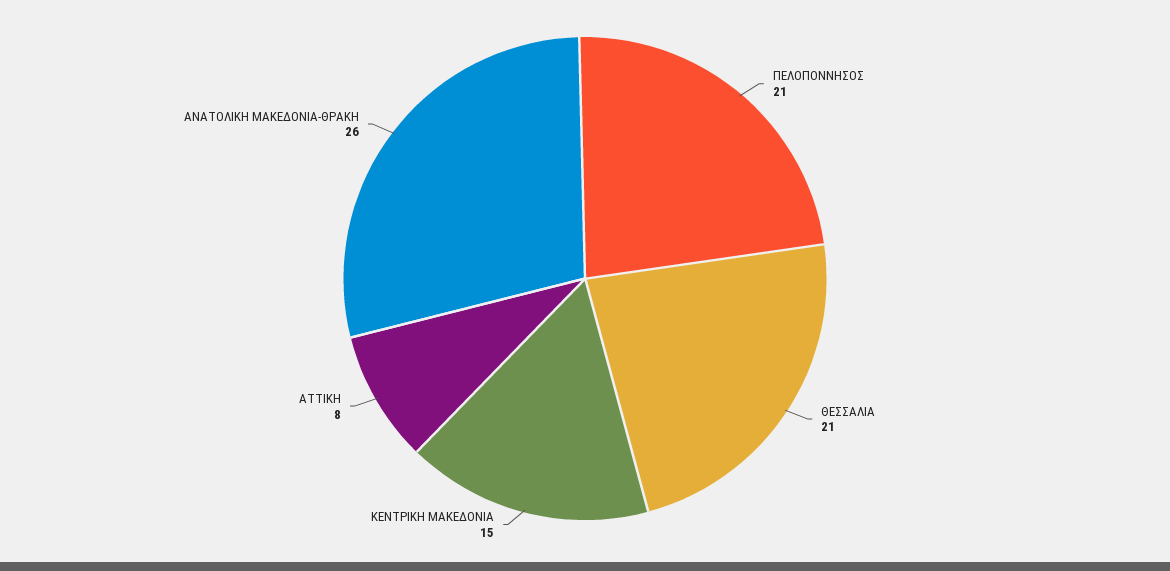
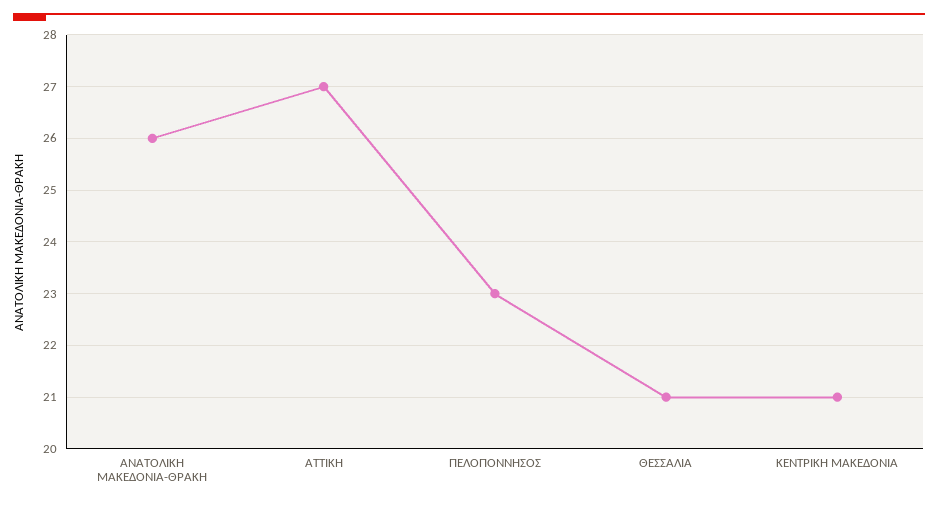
  {
-   "ΠΕΛΟΠΟΝΝΗΣΟΣ": 21,
+   "ΠΕΛΟΠΟΝΝΗΣΟΣ": 23,
    "ΘΕΣΣΑΛΙΑ": 21,
-   "ΚΕΝΤΡΙΚΗ ΜΑΚΕΔΟΝΙΑ": 15,
+   "ΚΕΝΤΡΙΚΗ ΜΑΚΕΔΟΝΙΑ": 21,
-   "ΑΤΤΙΚΗ": 8,
+   "ΑΤΤΙΚΗ": 27,
    "ΑΝΑΤΟΛΙΚΗ ΜΑΚΕΔΟΝΙΑ-ΘΡΑΚΗ": 26
  }

